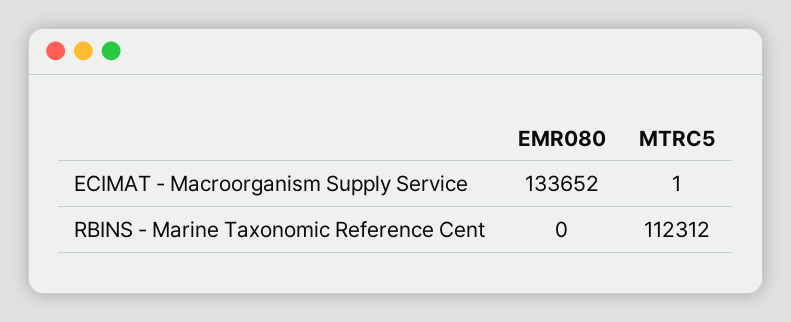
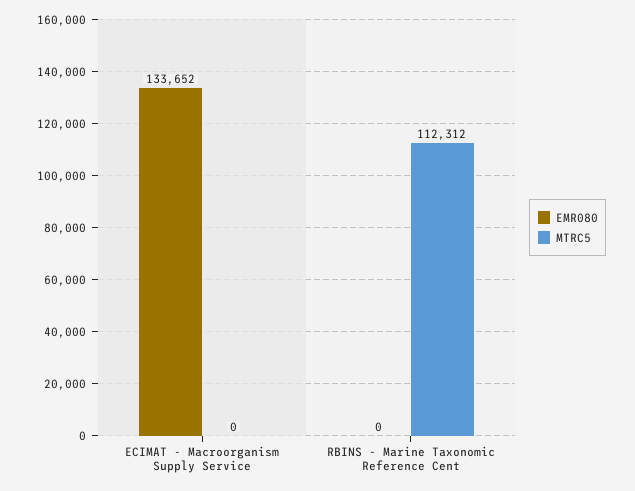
  {
    "EMR080": {
      "ECIMAT - Macroorganism Supply Service": 133652,
      "RBINS - Marine Taxonomic Reference Cent": 0
    },
    "MTRC5": {
-     "ECIMAT - Macroorganism Supply Service": 1,
+     "ECIMAT - Macroorganism Supply Service": 0,
      "RBINS - Marine Taxonomic Reference Cent": 112312
    }
  }

